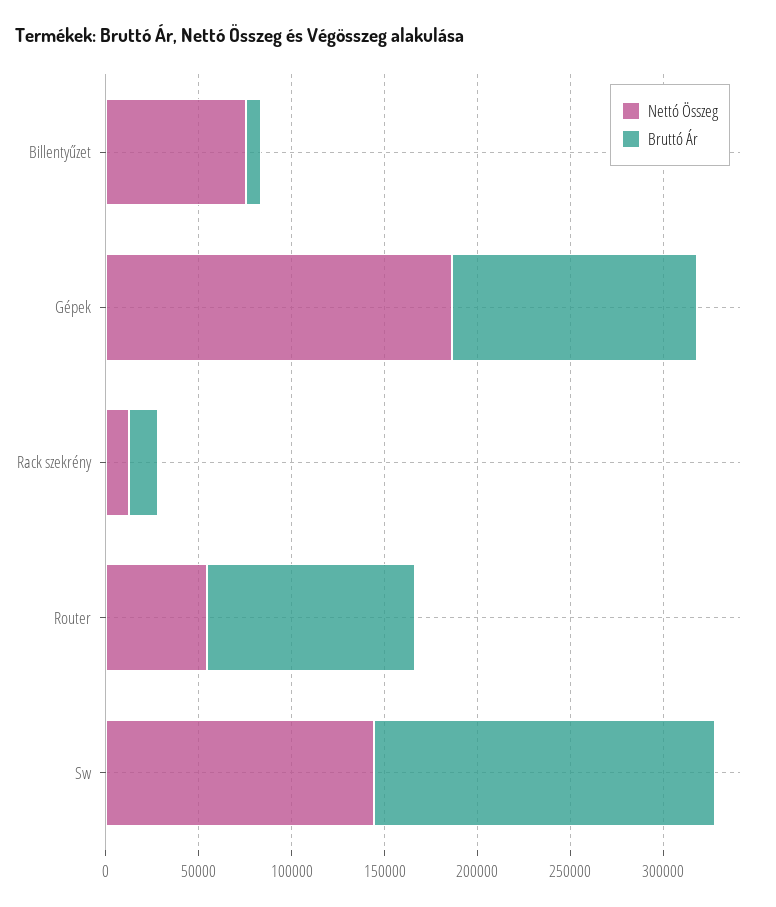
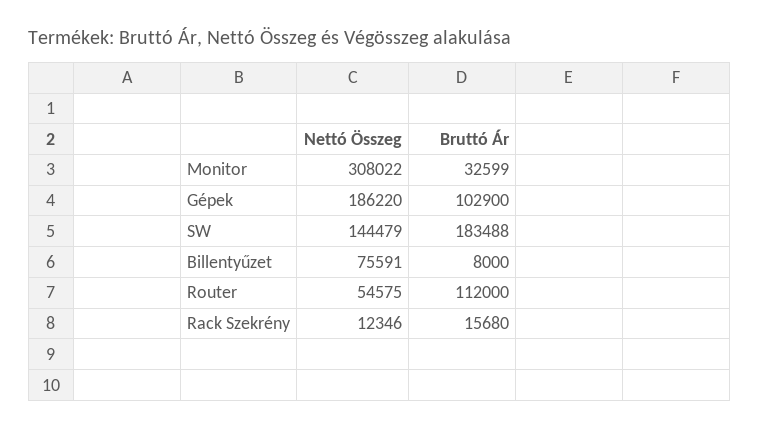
  {
    "Nettó Összeg": {
      "Billentyűzet": 75591,
      "Gépek": 186220,
      "Rack szekrény": 12346,
      "Router": 54575,
-     "Sw": 144479
+     "Sw": 144479,
+     "Monitor": 308022
    },
    "Bruttó Ár": {
      "Billentyűzet": 8000,
-     "Gépek": 130000,
+     "Gépek": 102900,
      "Rack szekrény": 15680,
      "Router": 112000,
-     "Sw": 183488
+     "Sw": 183488,
+     "Monitor": 32599
    }
  }

